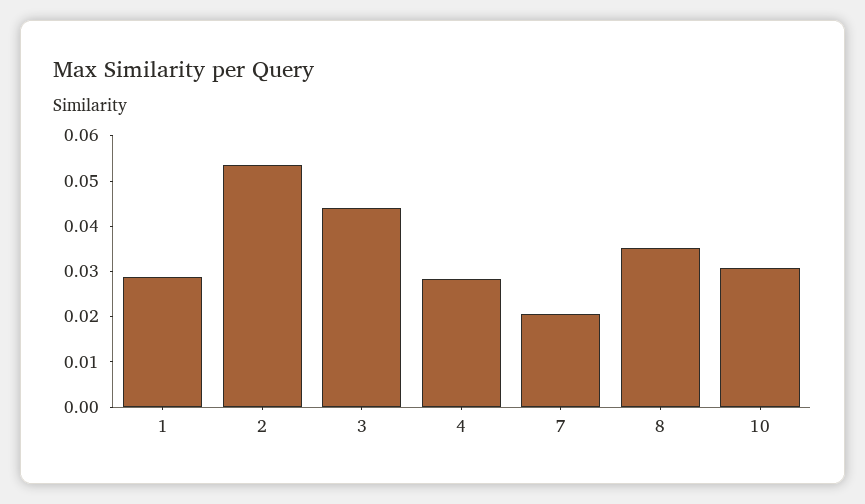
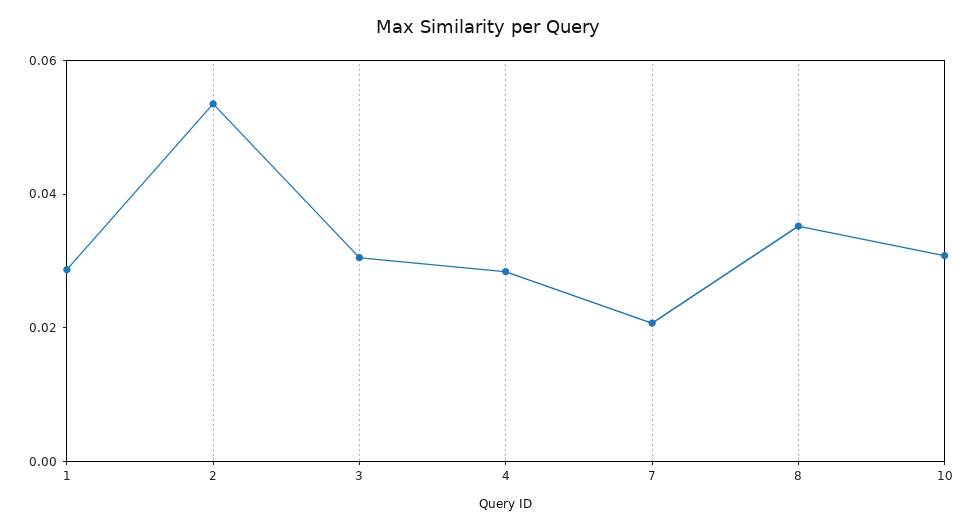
  {
    "1": 0.028,
    "2": 0.054,
-   "3": 0.044,
+   "3": 0.03,
    "4": 0.028,
    "7": 0.02,
    "8": 0.036,
    "10": 0.03
  }

